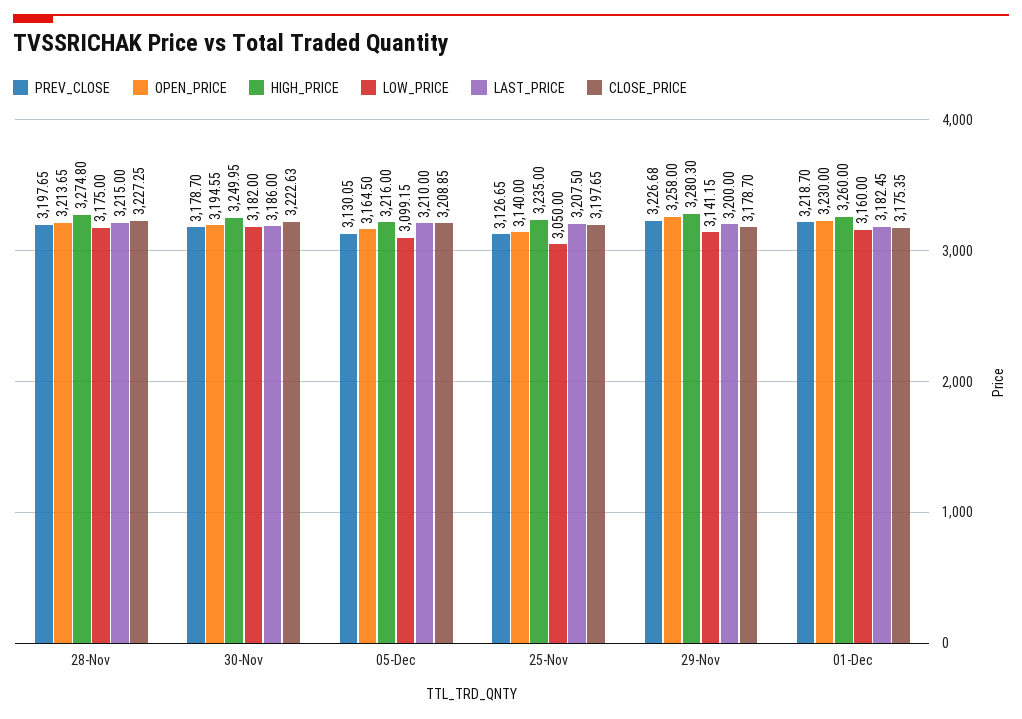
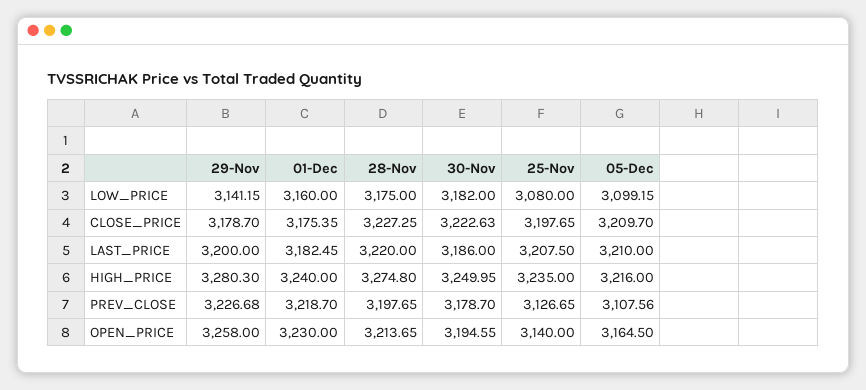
  {
    "PREV_CLOSE": {
      "28-Nov": 3197.65,
      "30-Nov": 3178.7,
-     "05-Dec": 3130.05,
+     "05-Dec": 3107.56,
      "25-Nov": 3126.65,
      "29-Nov": 3226.68,
      "01-Dec": 3218.7
    },
    "OPEN_PRICE": {
      "28-Nov": 3213.65,
      "30-Nov": 3194.55,
      "05-Dec": 3164.5,
      "25-Nov": 3140,
      "29-Nov": 3258,
      "01-Dec": 3230
    },
    "HIGH_PRICE": {
      "28-Nov": 3274.8,
      "30-Nov": 3249.95,
      "05-Dec": 3216,
      "25-Nov": 3235,
      "29-Nov": 3280.3,
-     "01-Dec": 3260
+     "01-Dec": 3240
    },
    "LOW_PRICE": {
      "28-Nov": 3175,
      "30-Nov": 3182,
      "05-Dec": 3099.15,
-     "25-Nov": 3050,
+     "25-Nov": 3080,
      "29-Nov": 3141.15,
      "01-Dec": 3160
    },
    "LAST_PRICE": {
-     "28-Nov": 3215,
+     "28-Nov": 3220,
      "30-Nov": 3186,
      "05-Dec": 3210,
      "25-Nov": 3207.5,
      "29-Nov": 3200,
      "01-Dec": 3182.45
    },
    "CLOSE_PRICE": {
      "28-Nov": 3227.25,
      "30-Nov": 3222.63,
-     "05-Dec": 3208.85,
+     "05-Dec": 3209.7,
      "25-Nov": 3197.65,
      "29-Nov": 3178.7,
      "01-Dec": 3175.35
    }
  }

